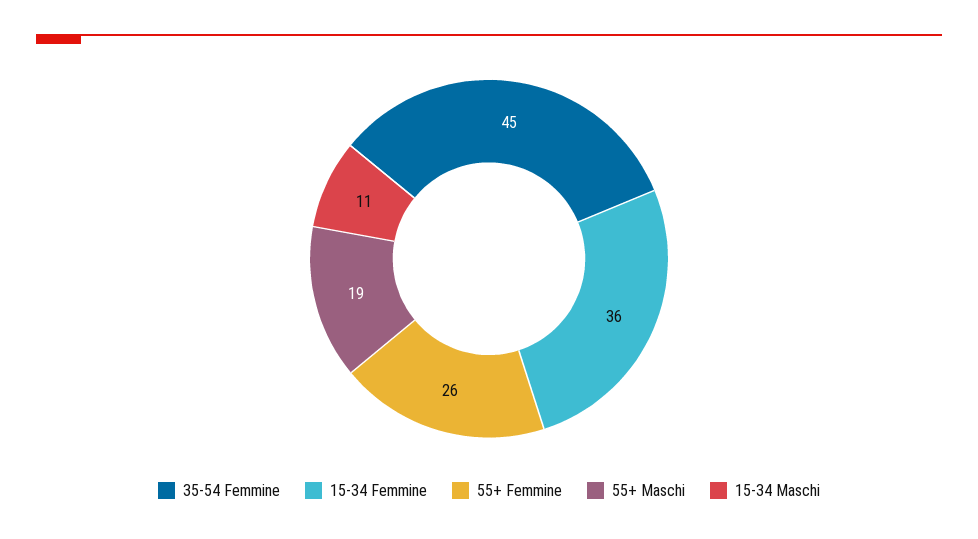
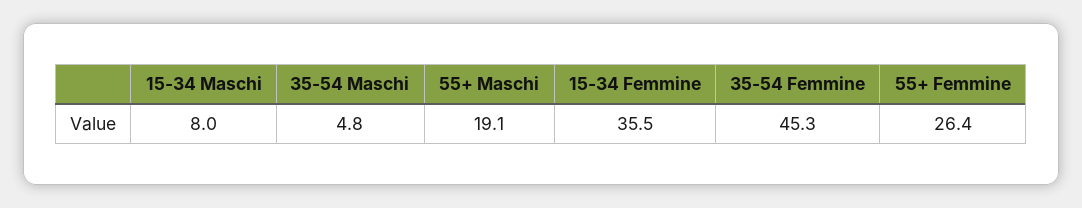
  {
    "35-54 Femmine": 45.3,
    "15-34 Femmine": 35.5,
    "55+ Femmine": 26.4,
    "55+ Maschi": 19.1,
-   "15-34 Maschi": 11
+   "15-34 Maschi": 8,
+   "35-54 Maschi": 4.8
  }

